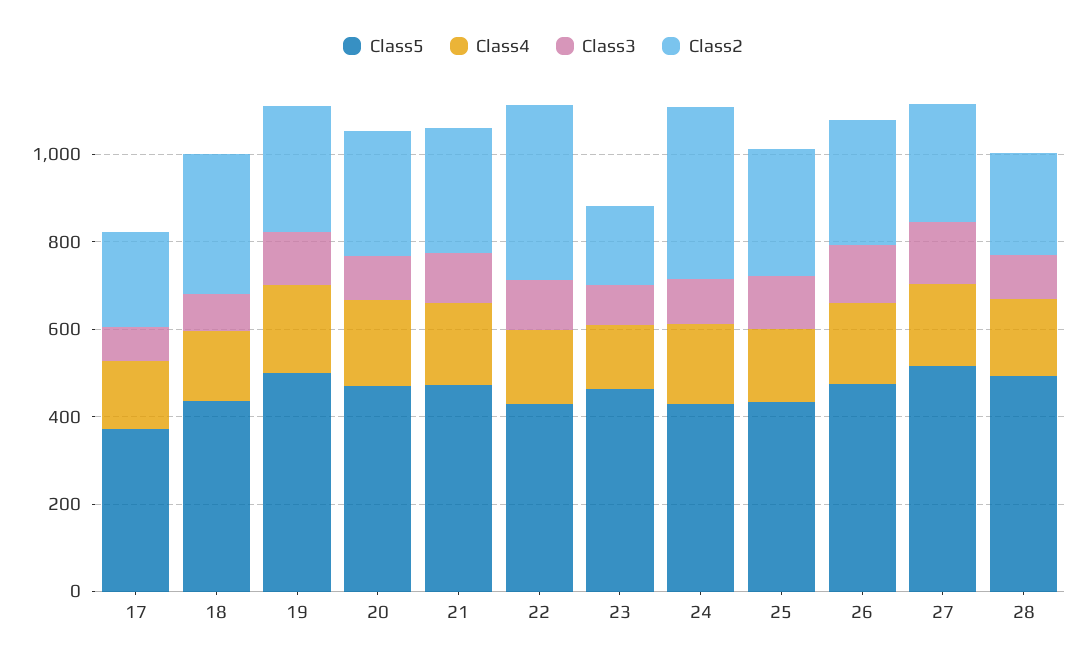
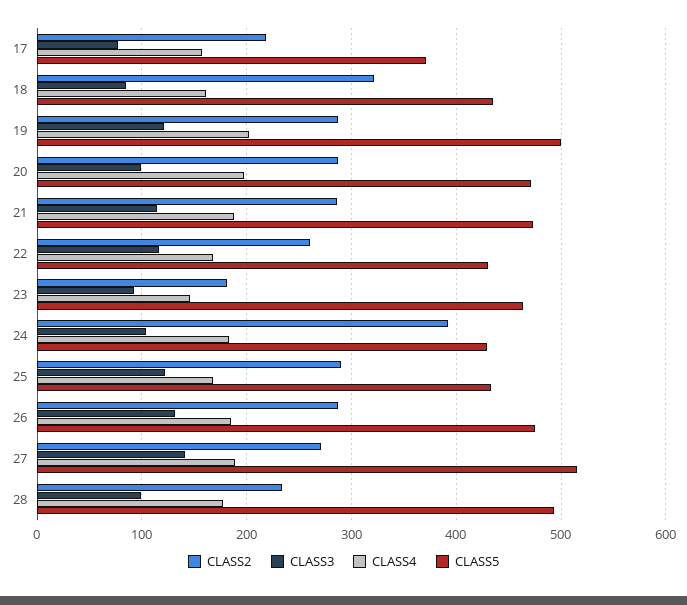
  {
    "Class5": {
      "17": 370,
      "18": 440,
      "19": 500,
      "20": 470,
      "21": 470,
      "22": 430,
      "23": 460,
      "24": 430,
      "25": 430,
      "26": 480,
      "27": 520,
      "28": 490
    },
    "Class4": {
      "17": 160,
      "18": 160,
      "19": 200,
      "20": 200,
      "21": 190,
      "22": 170,
      "23": 150,
      "24": 180,
      "25": 170,
      "26": 190,
      "27": 190,
      "28": 180
    },
    "Class3": {
      "17": 80,
      "18": 90,
      "19": 120,
      "20": 100,
      "21": 110,
      "22": 120,
      "23": 90,
      "24": 100,
      "25": 120,
      "26": 130,
      "27": 140,
      "28": 100
    },
    "Class2": {
      "17": 220,
      "18": 320,
      "19": 290,
      "20": 290,
      "21": 290,
-     "22": 400,
+     "22": 260,
      "23": 180,
      "24": 390,
      "25": 290,
      "26": 290,
      "27": 270,
      "28": 230
    }
  }

